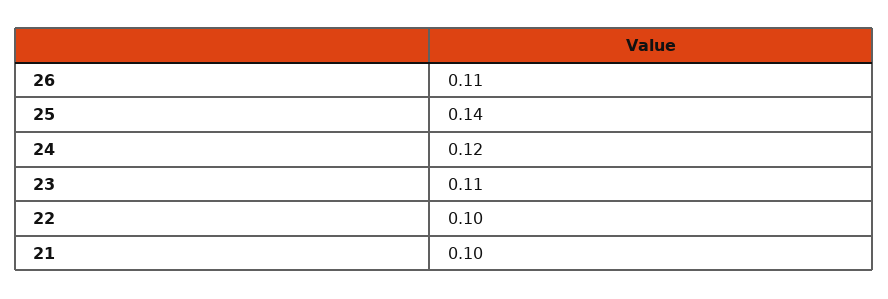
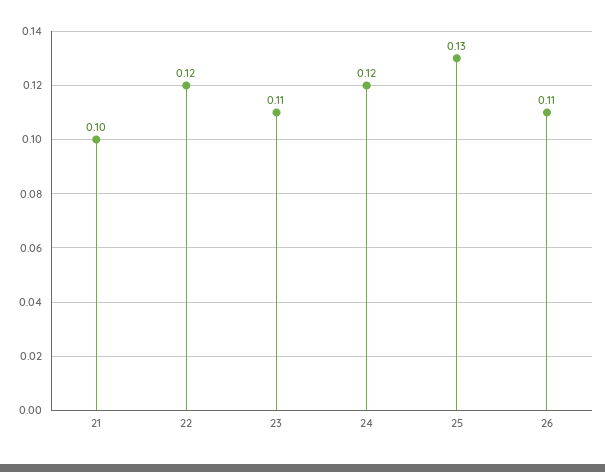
  {
    "26": 0.11,
-   "25": 0.14,
+   "25": 0.13,
    "24": 0.12,
    "23": 0.11,
-   "22": 0.1,
+   "22": 0.12,
    "21": 0.1
  }

